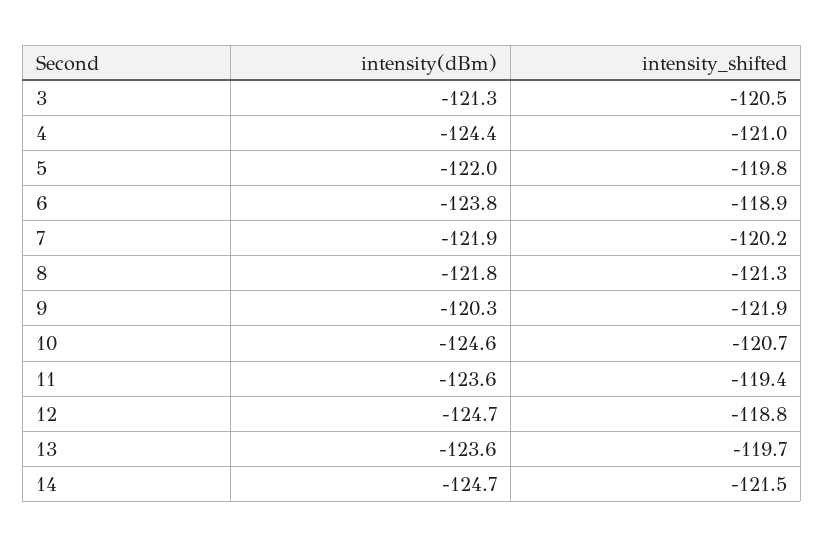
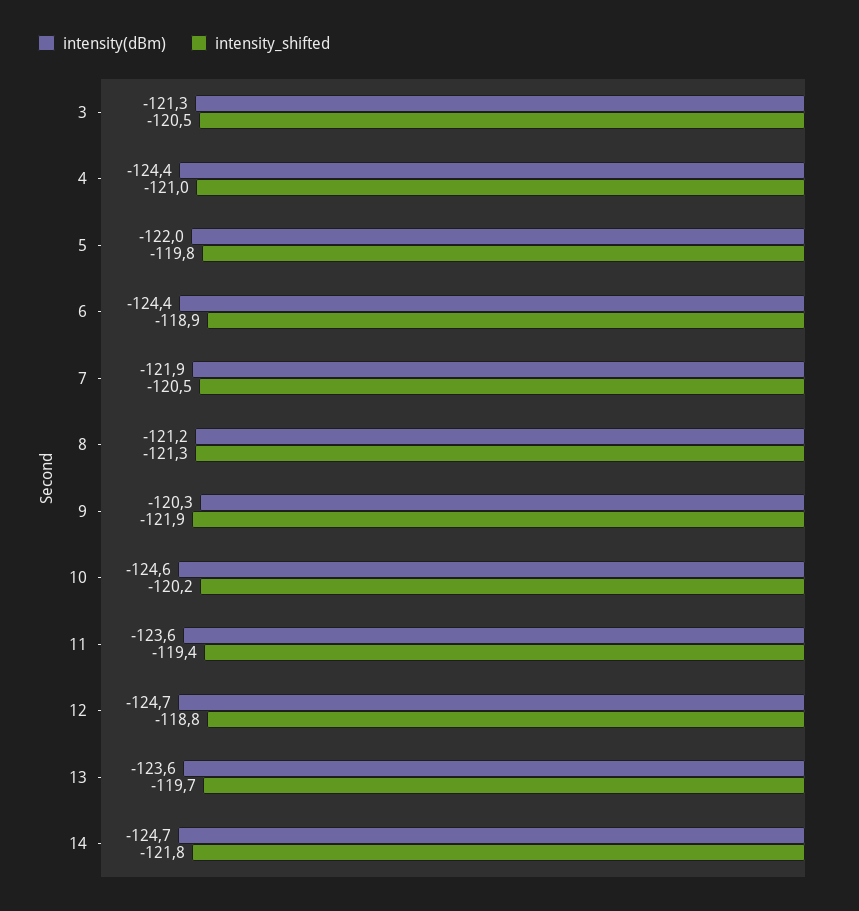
  {
    "intensity(dBm)": {
      "3": -121.3,
      "4": -124.4,
      "5": -122,
-     "6": -123.8,
+     "6": -124.4,
      "7": -121.9,
-     "8": -121.8,
+     "8": -121.2,
      "9": -120.3,
      "10": -124.6,
      "11": -123.6,
      "12": -124.7,
      "13": -123.6,
      "14": -124.7
    },
    "intensity_shifted": {
      "3": -120.5,
      "4": -121,
      "5": -119.8,
      "6": -118.9,
-     "7": -120.2,
+     "7": -120.5,
      "8": -121.3,
      "9": -121.9,
-     "10": -120.7,
+     "10": -120.2,
      "11": -119.4,
      "12": -118.8,
      "13": -119.7,
-     "14": -121.5
+     "14": -121.8
    }
  }

